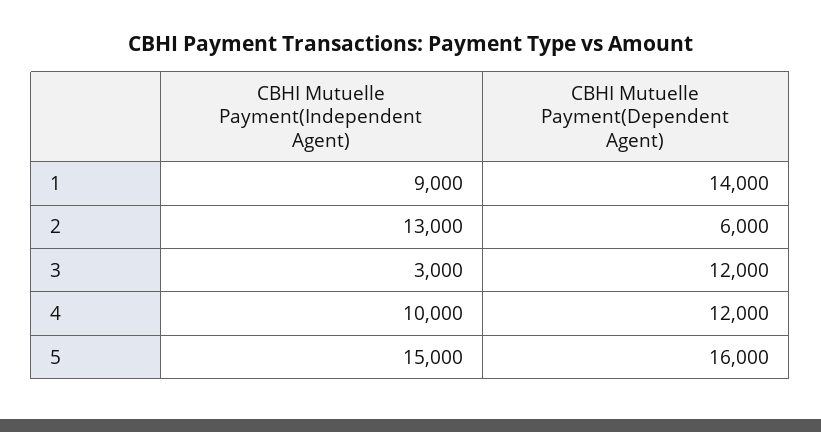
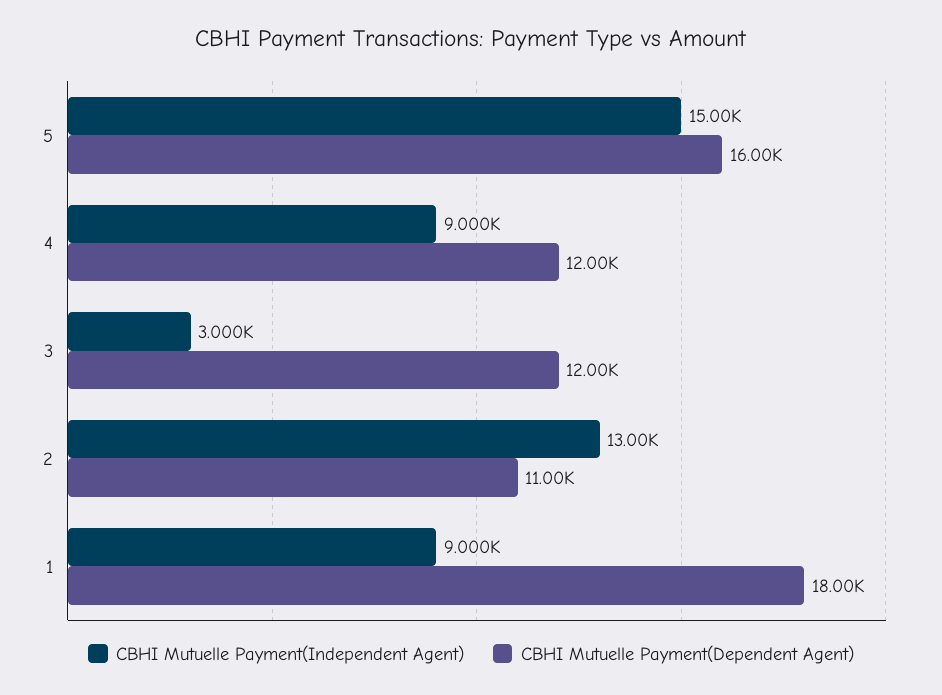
  {
    "CBHI Mutuelle Payment(Independent Agent)": {
      "1": 9000,
      "2": 13000,
      "3": 3000,
-     "4": 10000,
+     "4": 9000,
      "5": 15000
    },
    "CBHI Mutuelle Payment(Dependent Agent)": {
-     "1": 14000,
+     "1": 18000,
-     "2": 6000,
+     "2": 11000,
      "3": 12000,
      "4": 12000,
      "5": 16000
    }
  }

